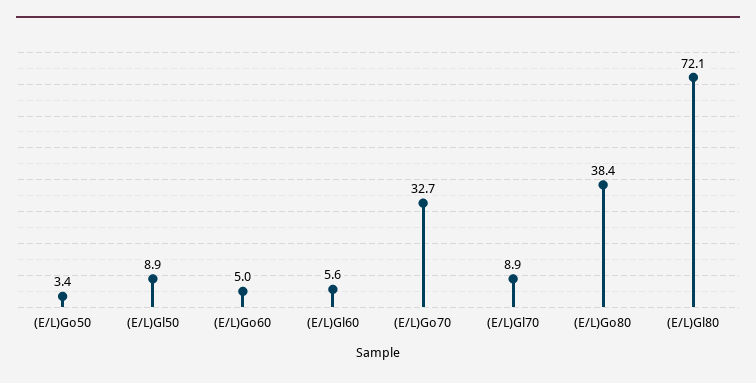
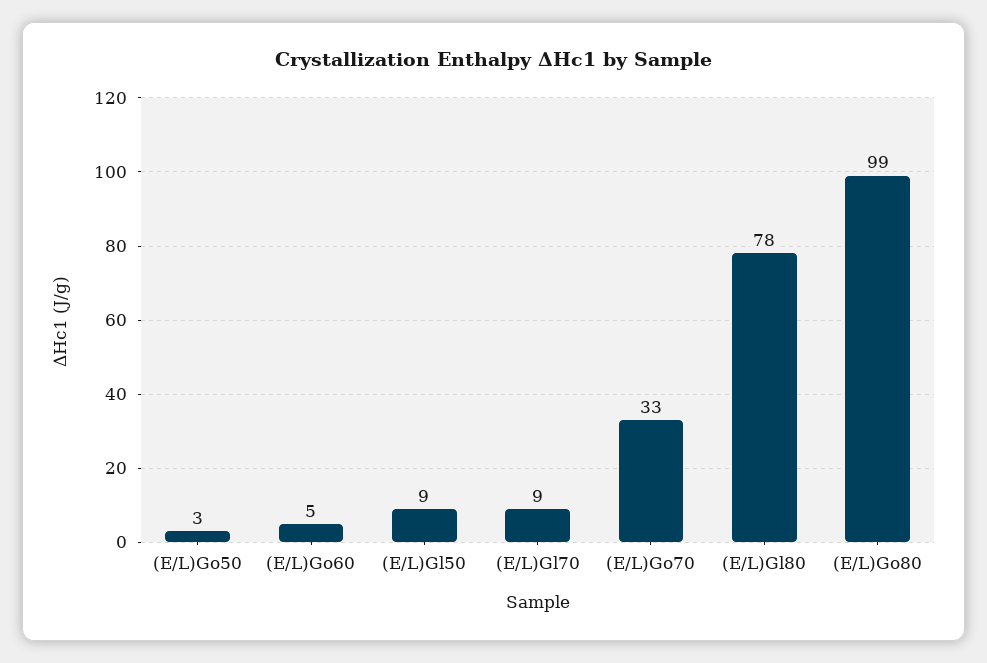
  {
    "(E/L)Go50": 3.4,
    "(E/L)Gl50": 8.9,
    "(E/L)Go60": 5,
-   "(E/L)Gl60": 5.6,
    "(E/L)Go70": 32.7,
    "(E/L)Gl70": 8.9,
-   "(E/L)Go80": 38.4,
+   "(E/L)Go80": 99,
-   "(E/L)Gl80": 72.1
+   "(E/L)Gl80": 78
  }

